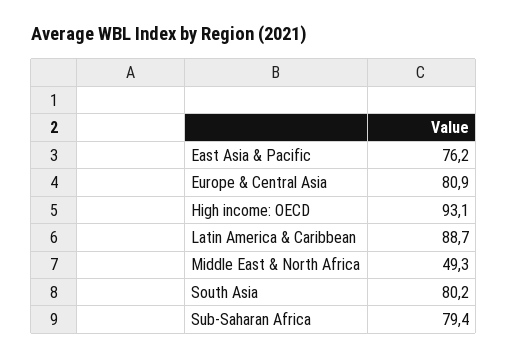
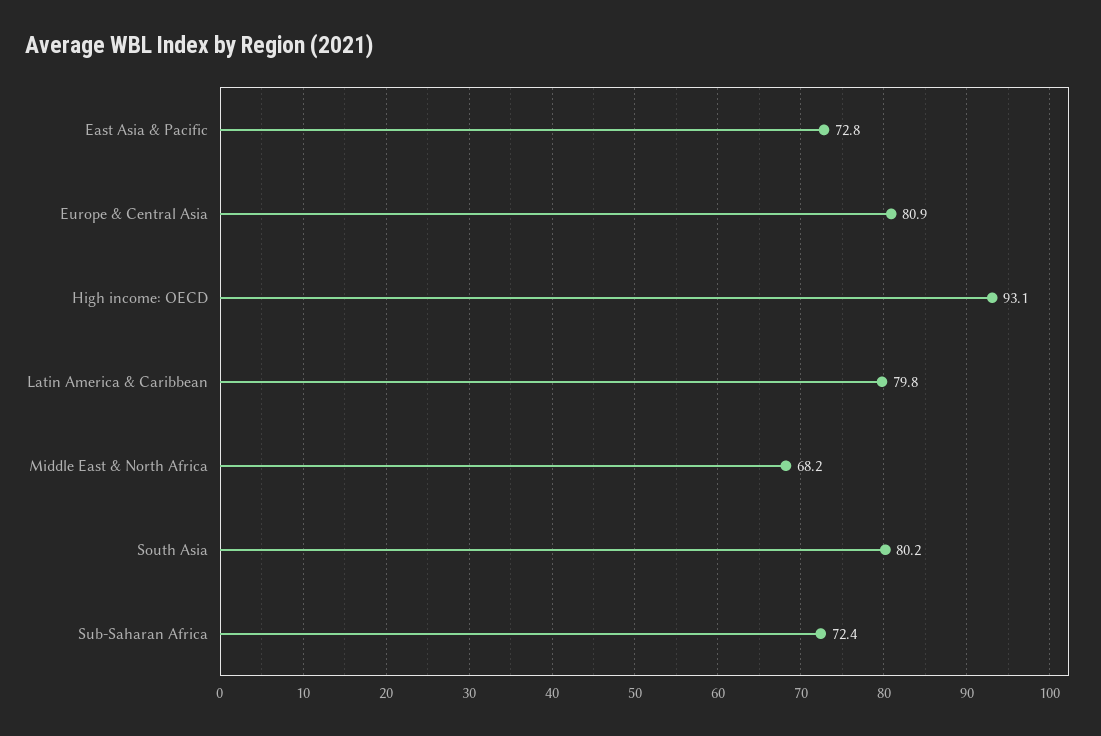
  {
-   "East Asia & Pacific": 76.2,
+   "East Asia & Pacific": 72.8,
    "Europe & Central Asia": 80.9,
    "High income: OECD": 93.1,
-   "Latin America & Caribbean": 88.7,
+   "Latin America & Caribbean": 79.8,
-   "Middle East & North Africa": 49.3,
+   "Middle East & North Africa": 68.2,
    "South Asia": 80.2,
-   "Sub-Saharan Africa": 79.4
+   "Sub-Saharan Africa": 72.4
  }

